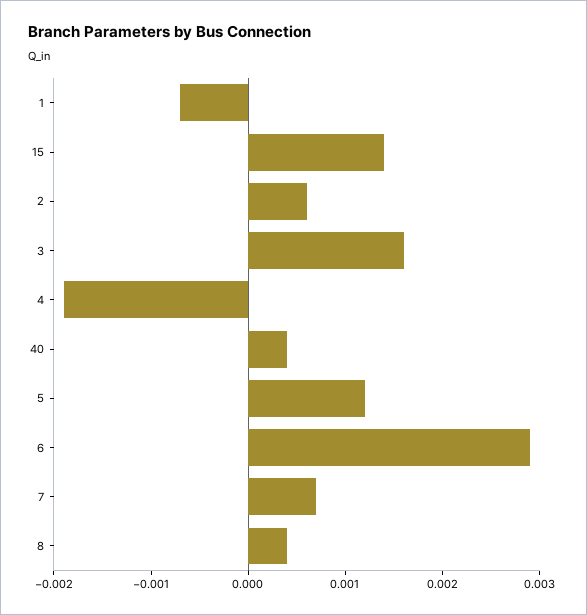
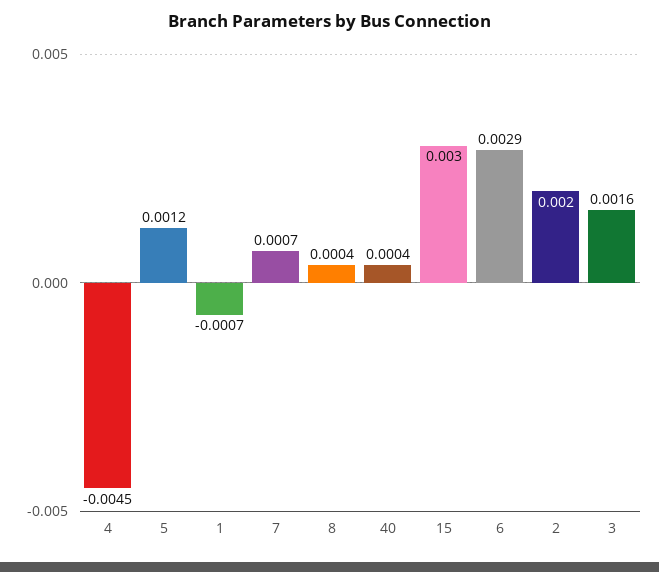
  {
    "1": -0.0007,
-   "15": 0.0014,
+   "15": 0.003,
-   "2": 0.0006,
+   "2": 0.002,
    "3": 0.0016,
-   "4": -0.0019,
+   "4": -0.0045,
    "40": 0.0004,
    "5": 0.0012,
    "6": 0.0029,
    "7": 0.0007,
    "8": 0.0004
  }

